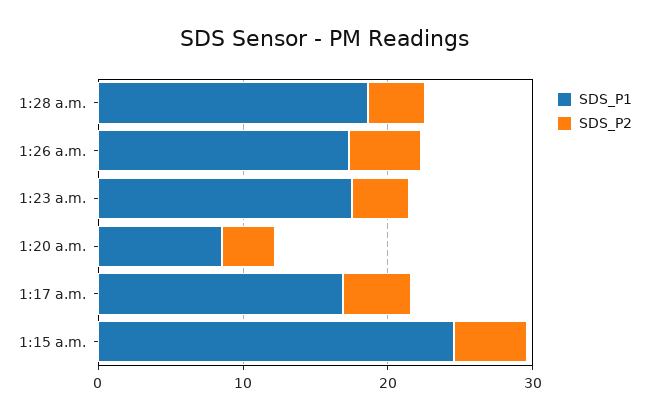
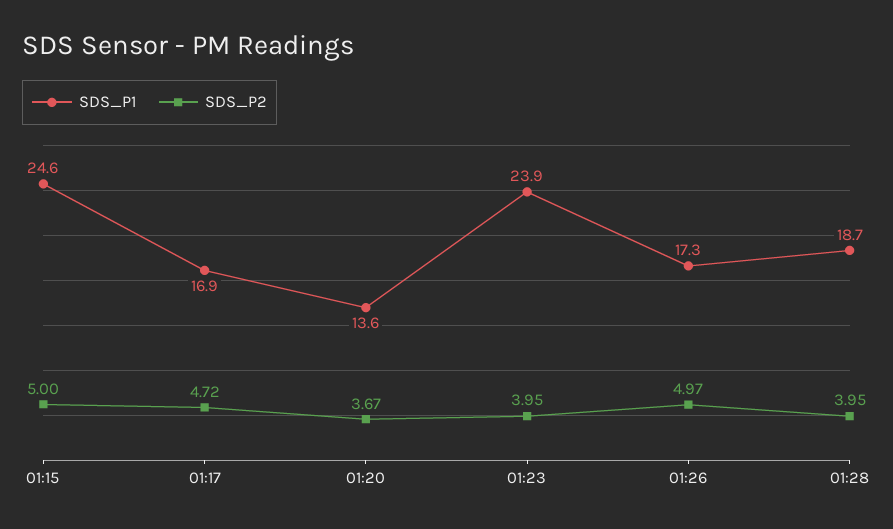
  {
    "SDS_P1": {
      "1:28 a.m.": 18.7,
      "1:26 a.m.": 17.3,
-     "1:23 a.m.": 18,
+     "1:23 a.m.": 23.9,
-     "1:20 a.m.": 8,
+     "1:20 a.m.": 13.6,
      "1:17 a.m.": 16.9,
      "1:15 a.m.": 24.6
    },
    "SDS_P2": {
      "1:28 a.m.": 3.95,
      "1:26 a.m.": 4.97,
      "1:23 a.m.": 3.95,
      "1:20 a.m.": 3.67,
      "1:17 a.m.": 4.72,
      "1:15 a.m.": 5
    }
  }

